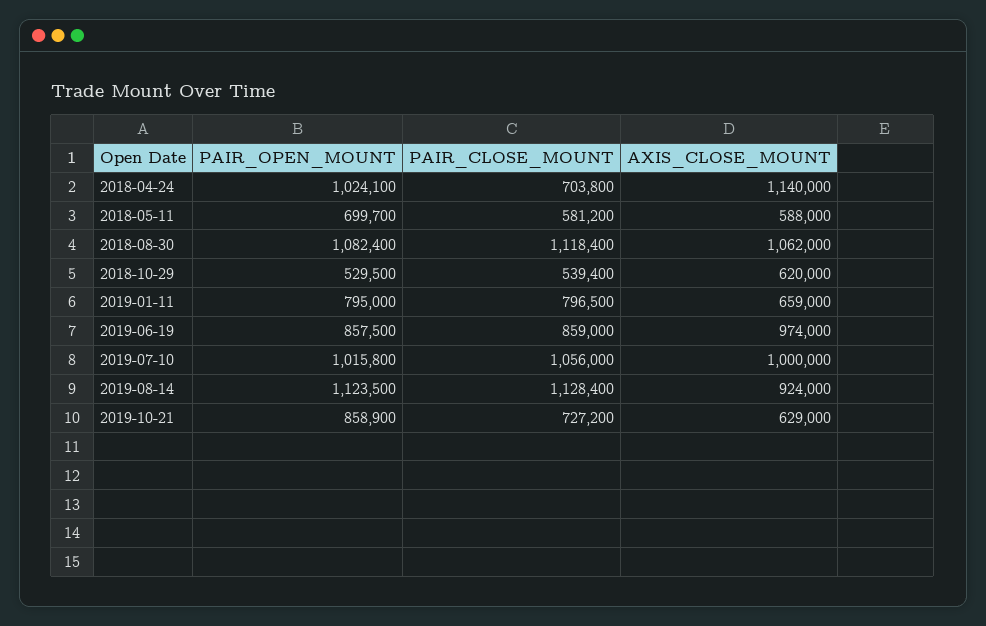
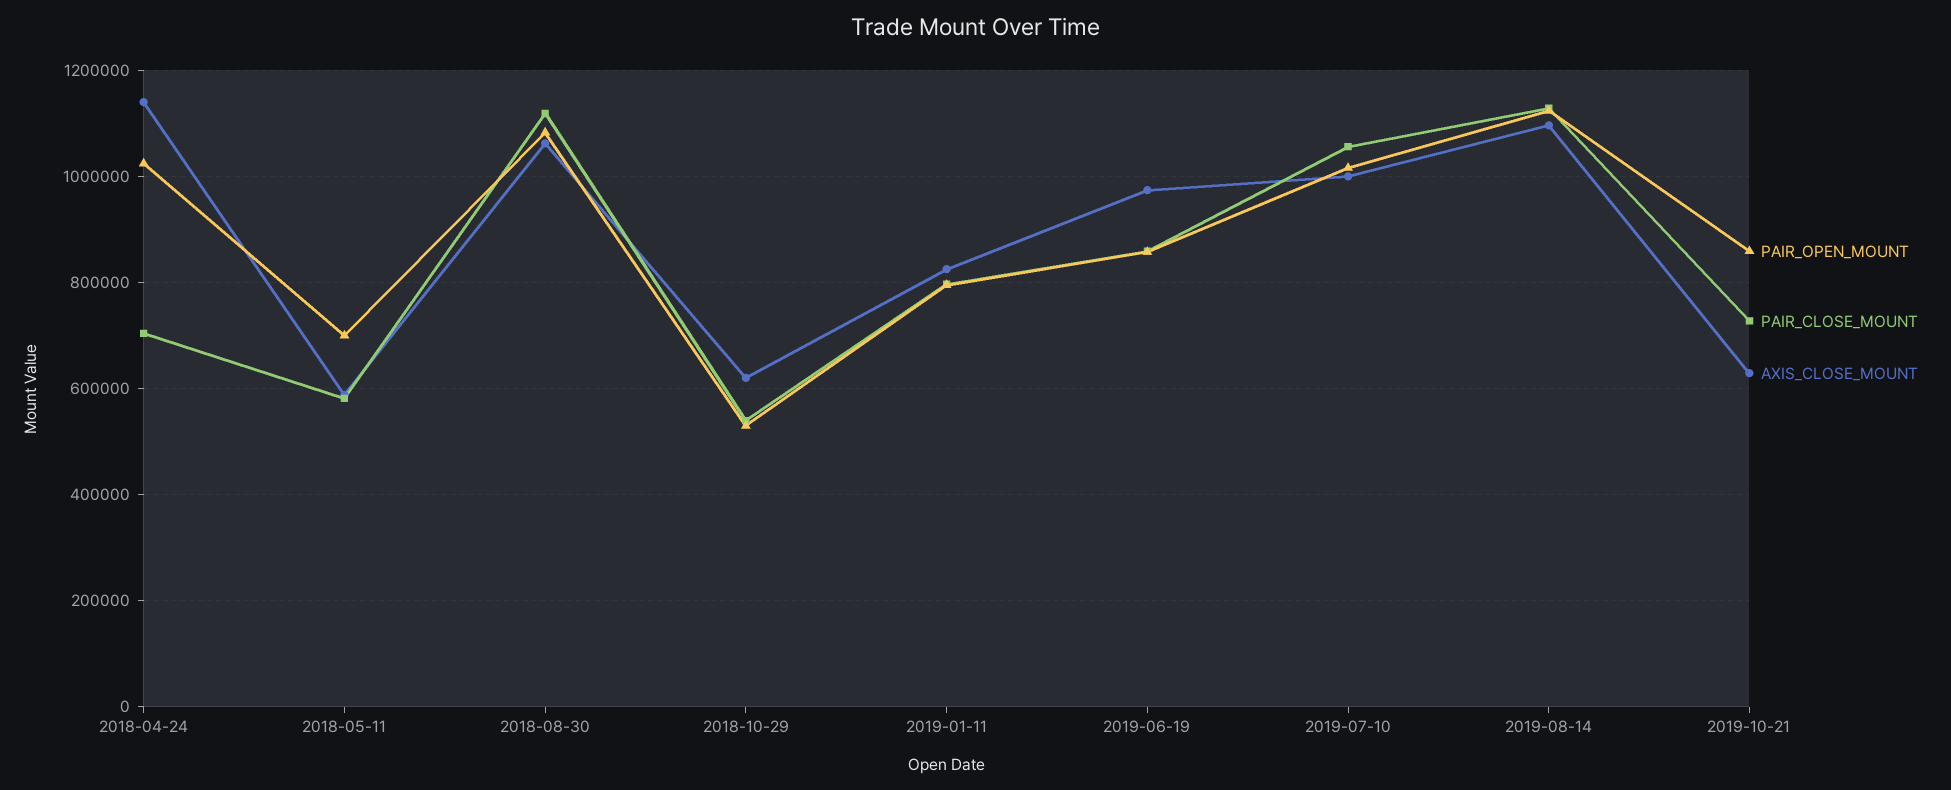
  {
    "PAIR_OPEN_MOUNT": {
      "2018-04-24": 1024100,
      "2018-05-11": 699700,
      "2018-08-30": 1082400,
      "2018-10-29": 529500,
      "2019-01-11": 795000,
      "2019-06-19": 857500,
      "2019-07-10": 1015800,
      "2019-08-14": 1123500,
      "2019-10-21": 858900
    },
    "PAIR_CLOSE_MOUNT": {
      "2018-04-24": 703800,
      "2018-05-11": 581200,
      "2018-08-30": 1118400,
      "2018-10-29": 539400,
      "2019-01-11": 796500,
      "2019-06-19": 859000,
      "2019-07-10": 1056000,
      "2019-08-14": 1128400,
      "2019-10-21": 727200
    },
    "AXIS_CLOSE_MOUNT": {
      "2018-04-24": 1140000,
      "2018-05-11": 588000,
      "2018-08-30": 1062000,
      "2018-10-29": 620000,
-     "2019-01-11": 659000,
+     "2019-01-11": 820000,
      "2019-06-19": 974000,
      "2019-07-10": 1000000,
-     "2019-08-14": 924000,
+     "2019-08-14": 1100000,
      "2019-10-21": 629000
    }
  }

